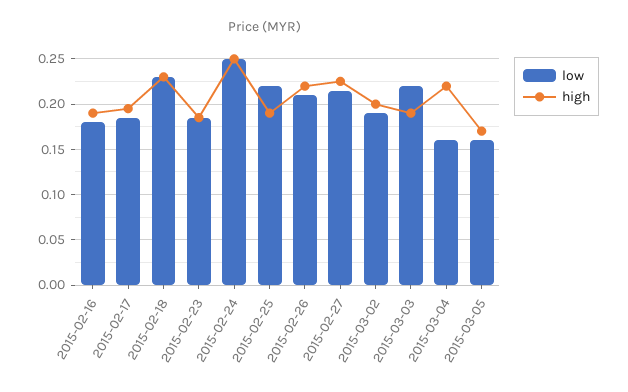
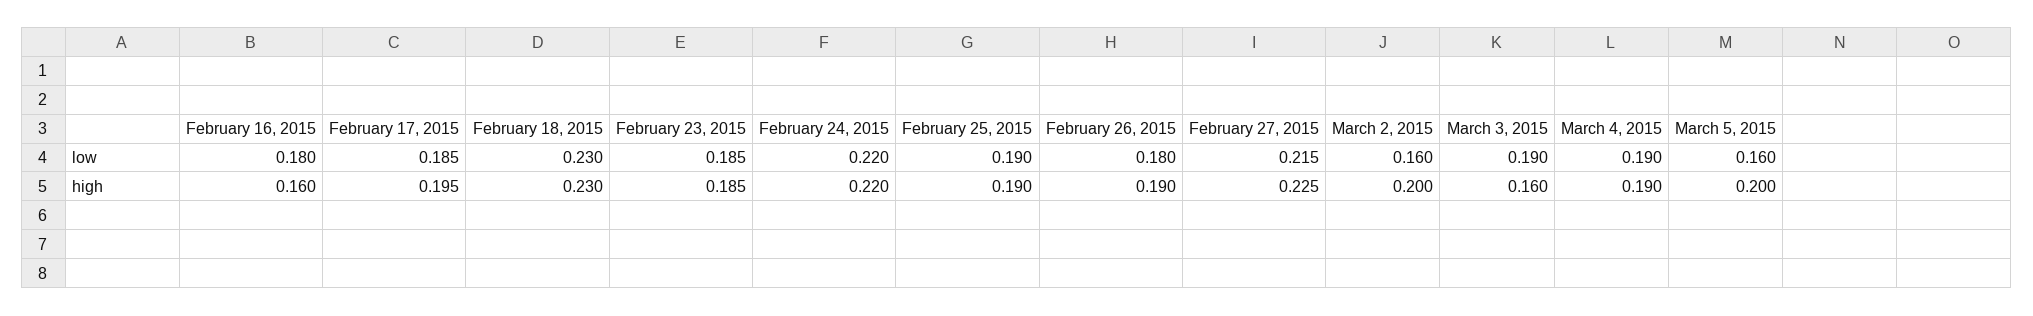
  {
    "low": {
      "2015-02-16": 0.18,
      "2015-02-17": 0.185,
      "2015-02-18": 0.23,
      "2015-02-23": 0.185,
-     "2015-02-24": 0.25,
+     "2015-02-24": 0.22,
-     "2015-02-25": 0.22,
+     "2015-02-25": 0.19,
-     "2015-02-26": 0.21,
+     "2015-02-26": 0.18,
      "2015-02-27": 0.215,
-     "2015-03-02": 0.19,
+     "2015-03-02": 0.16,
-     "2015-03-03": 0.22,
+     "2015-03-03": 0.19,
-     "2015-03-04": 0.16,
+     "2015-03-04": 0.19,
      "2015-03-05": 0.16
    },
    "high": {
-     "2015-02-16": 0.19,
+     "2015-02-16": 0.16,
      "2015-02-17": 0.195,
      "2015-02-18": 0.23,
      "2015-02-23": 0.185,
-     "2015-02-24": 0.25,
+     "2015-02-24": 0.22,
      "2015-02-25": 0.19,
-     "2015-02-26": 0.22,
+     "2015-02-26": 0.19,
      "2015-02-27": 0.225,
      "2015-03-02": 0.2,
-     "2015-03-03": 0.19,
+     "2015-03-03": 0.16,
-     "2015-03-04": 0.22,
+     "2015-03-04": 0.19,
-     "2015-03-05": 0.17
+     "2015-03-05": 0.2
    }
  }

